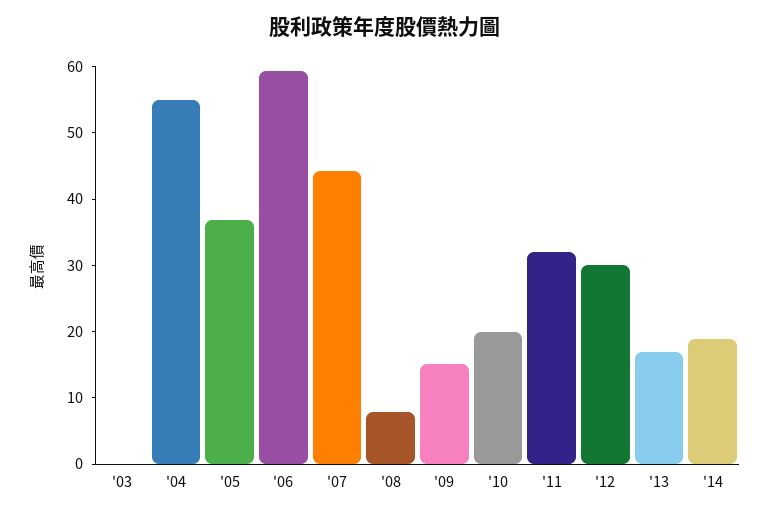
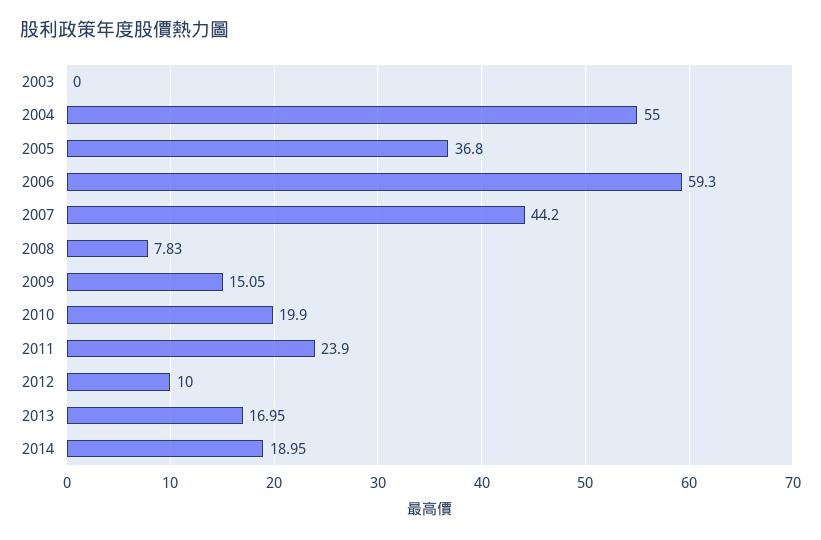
  {
    "'03": 0,
    "'04": 55,
    "'05": 36.8,
    "'06": 59.3,
    "'07": 44.2,
    "'08": 7.83,
    "'09": 15.05,
    "'10": 19.9,
-   "'11": 32,
+   "'11": 23.9,
-   "'12": 30,
+   "'12": 10,
    "'13": 16.95,
    "'14": 18.95
  }

